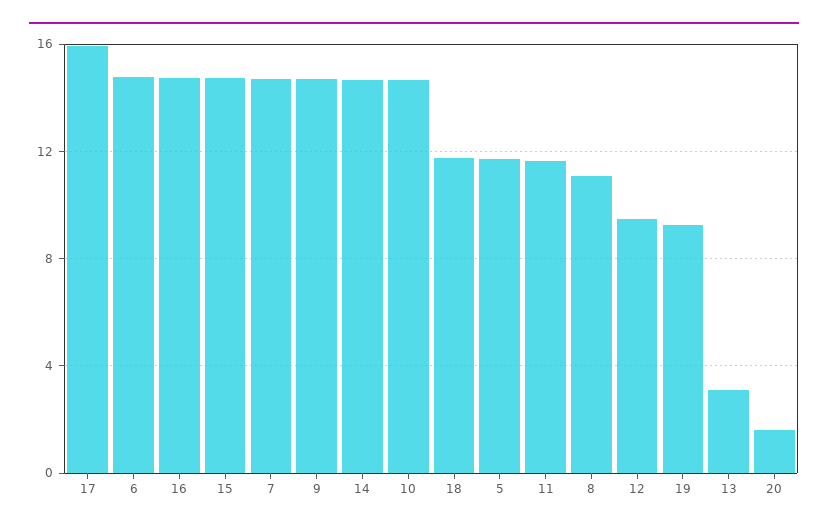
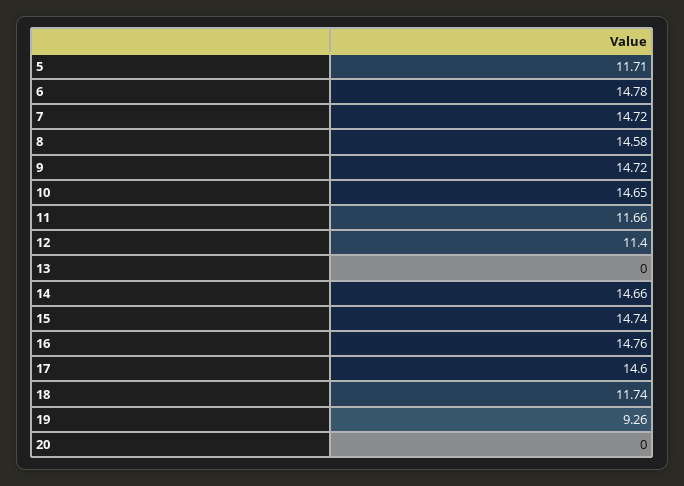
  {
-   "17": 16,
+   "17": 14.6,
    "6": 14.78,
    "16": 14.76,
    "15": 14.74,
    "7": 14.72,
    "9": 14.72,
    "14": 14.66,
    "10": 14.65,
    "18": 11.74,
    "5": 11.71,
    "11": 11.66,
-   "8": 11,
+   "8": 14.58,
-   "12": 9.5,
+   "12": 11.4,
    "19": 9.26,
-   "13": 3,
+   "13": 0,
-   "20": 1.5
+   "20": 0
  }

